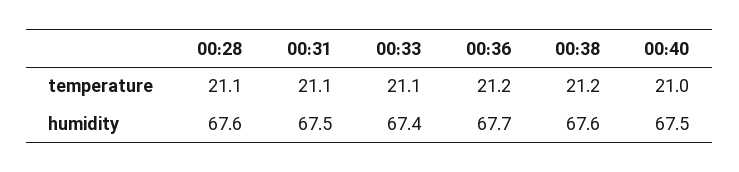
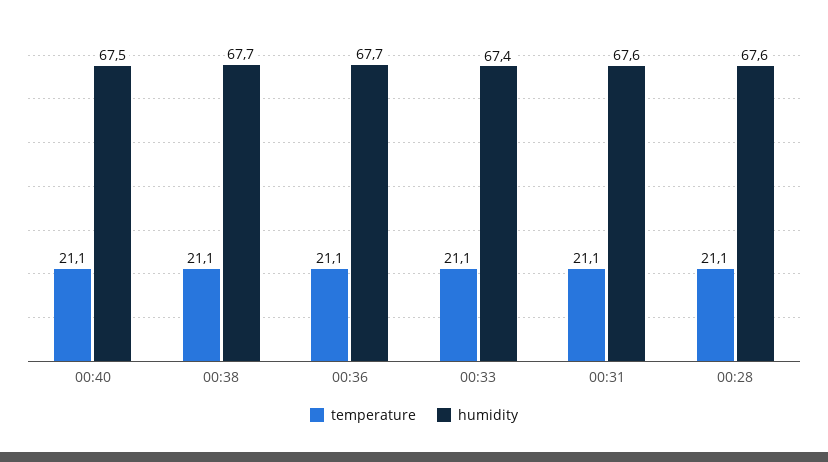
  {
    "temperature": {
      "00:28": 21.1,
      "00:31": 21.1,
      "00:33": 21.1,
-     "00:36": 21.2,
+     "00:36": 21.1,
-     "00:38": 21.2,
+     "00:38": 21.1,
-     "00:40": 21
+     "00:40": 21.1
    },
    "humidity": {
      "00:28": 67.6,
-     "00:31": 67.5,
+     "00:31": 67.6,
      "00:33": 67.4,
      "00:36": 67.7,
-     "00:38": 67.6,
+     "00:38": 67.7,
      "00:40": 67.5
    }
  }

